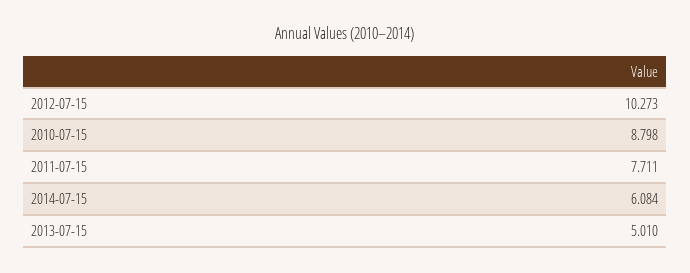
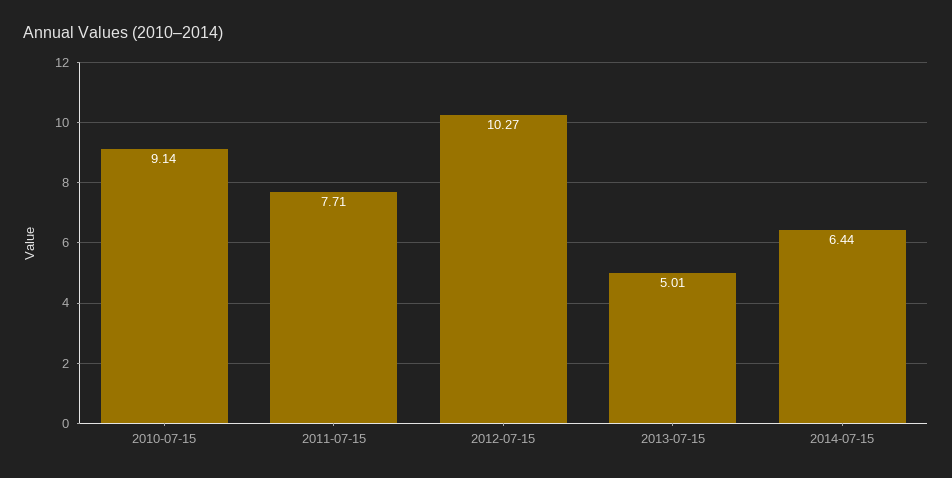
  {
    "2012-07-15": 10.273,
-   "2010-07-15": 8.798,
+   "2010-07-15": 9.14,
    "2011-07-15": 7.711,
-   "2014-07-15": 6.084,
+   "2014-07-15": 6.44,
    "2013-07-15": 5.01
  }

